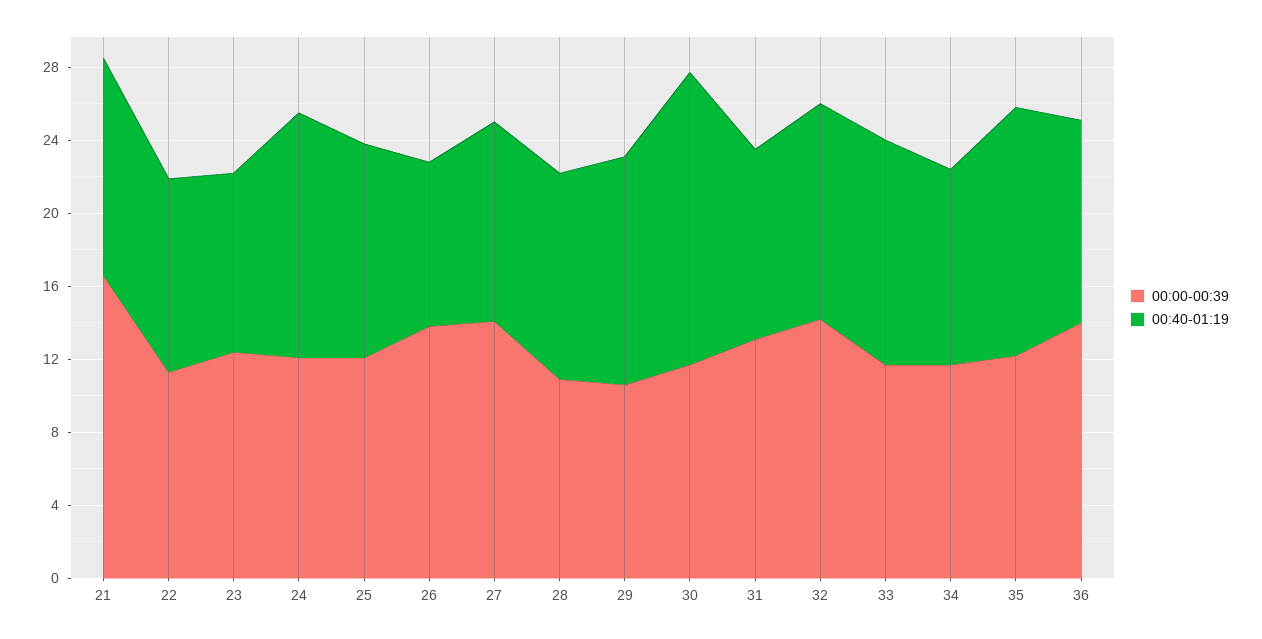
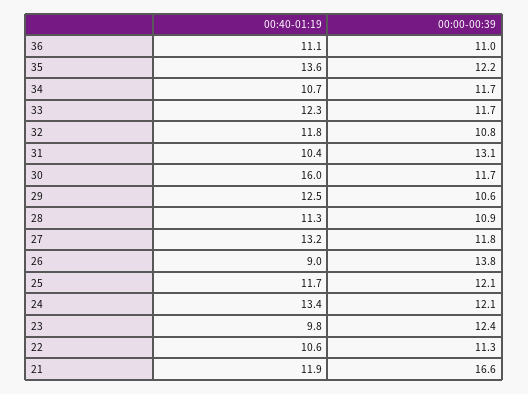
  {
    "00:00-00:39": {
      "21": 16.6,
      "22": 11.3,
      "23": 12.4,
      "24": 12.1,
      "25": 12.1,
      "26": 13.8,
-     "27": 14,
+     "27": 11.8,
      "28": 10.9,
      "29": 10.6,
      "30": 11.7,
      "31": 13.1,
-     "32": 14,
+     "32": 10.8,
      "33": 11.7,
      "34": 11.7,
      "35": 12.2,
-     "36": 14
+     "36": 11
    },
    "00:40-01:19": {
      "21": 11.9,
      "22": 10.6,
      "23": 9.8,
      "24": 13.4,
      "25": 11.7,
      "26": 9,
-     "27": 11,
+     "27": 13.2,
      "28": 11.3,
      "29": 12.5,
      "30": 16,
      "31": 10.4,
      "32": 11.8,
      "33": 12.3,
      "34": 10.7,
      "35": 13.6,
      "36": 11.1
    }
  }

